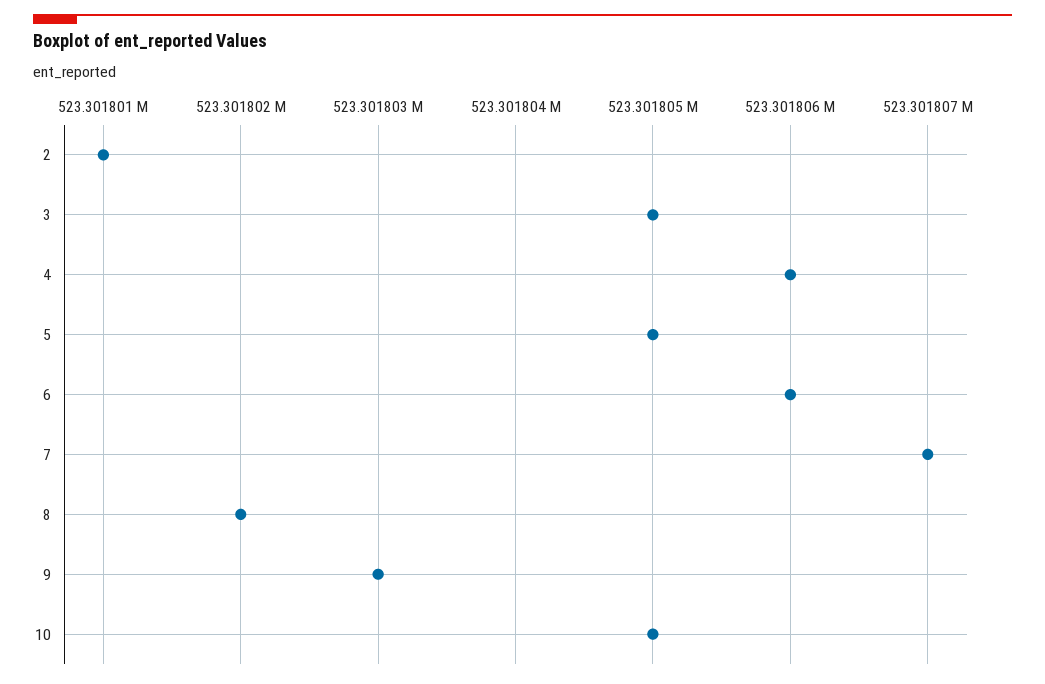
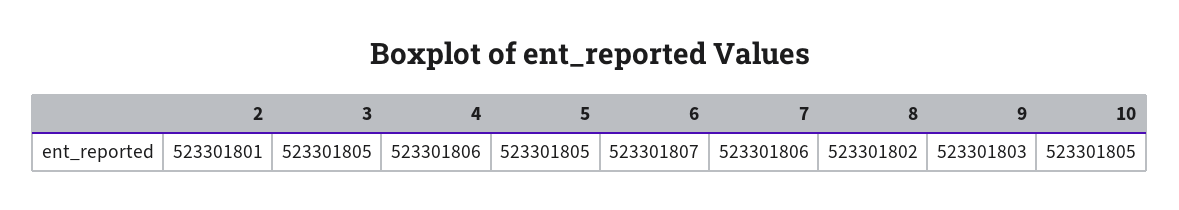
  {
    "2": 523301801,
    "3": 523301805,
    "4": 523301806,
    "5": 523301805,
-   "6": 523301806,
+   "6": 523301807,
-   "7": 523301807,
+   "7": 523301806,
    "8": 523301802,
    "9": 523301803,
    "10": 523301805
  }

